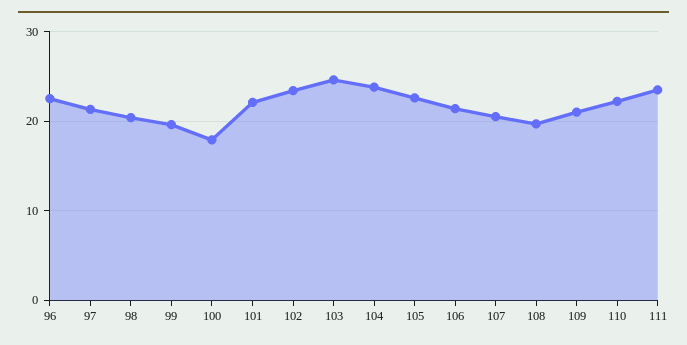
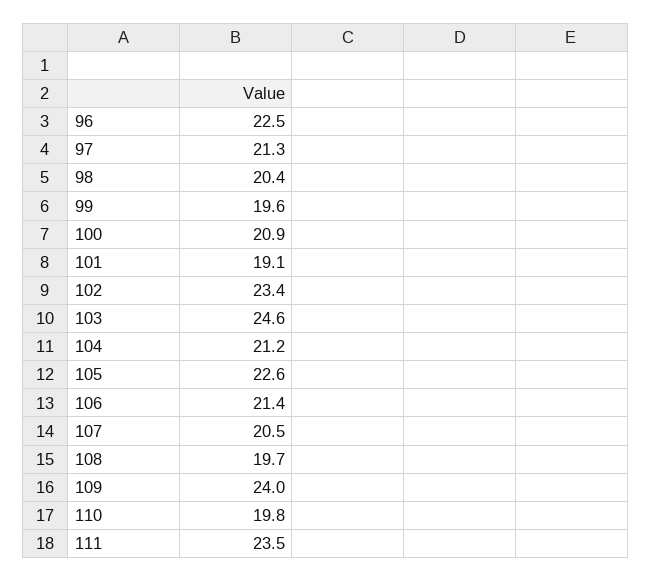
  {
    "96": 22.5,
    "97": 21.3,
    "98": 20.4,
    "99": 19.6,
-   "100": 18,
+   "100": 20.9,
-   "101": 22,
+   "101": 19.1,
    "102": 23.4,
    "103": 24.6,
-   "104": 24,
+   "104": 21.2,
    "105": 22.6,
    "106": 21.4,
    "107": 20.5,
    "108": 19.7,
-   "109": 21,
+   "109": 24,
-   "110": 22,
+   "110": 19.8,
    "111": 23.5
  }

